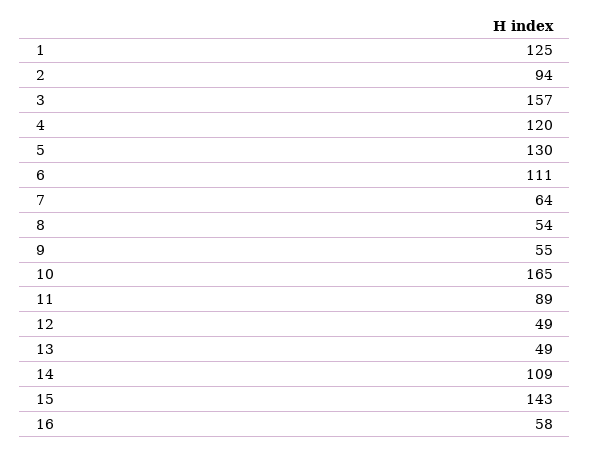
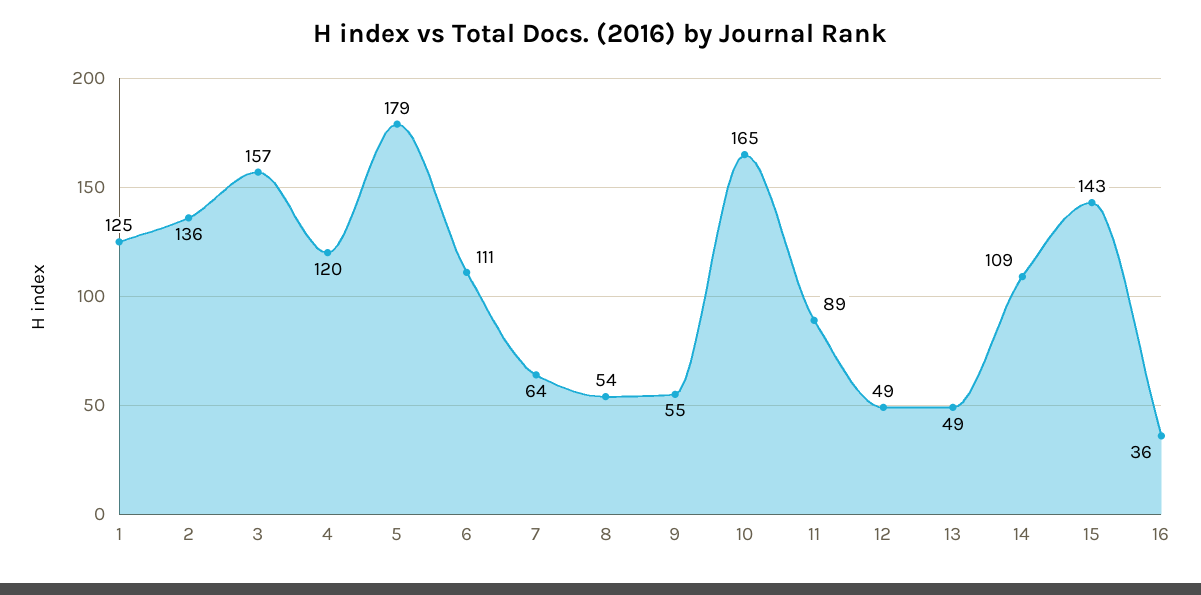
  {
    "1": 125,
-   "2": 94,
+   "2": 136,
    "3": 157,
    "4": 120,
-   "5": 130,
+   "5": 179,
    "6": 111,
    "7": 64,
    "8": 54,
    "9": 55,
    "10": 165,
    "11": 89,
    "12": 49,
    "13": 49,
    "14": 109,
    "15": 143,
-   "16": 58
+   "16": 36
  }

